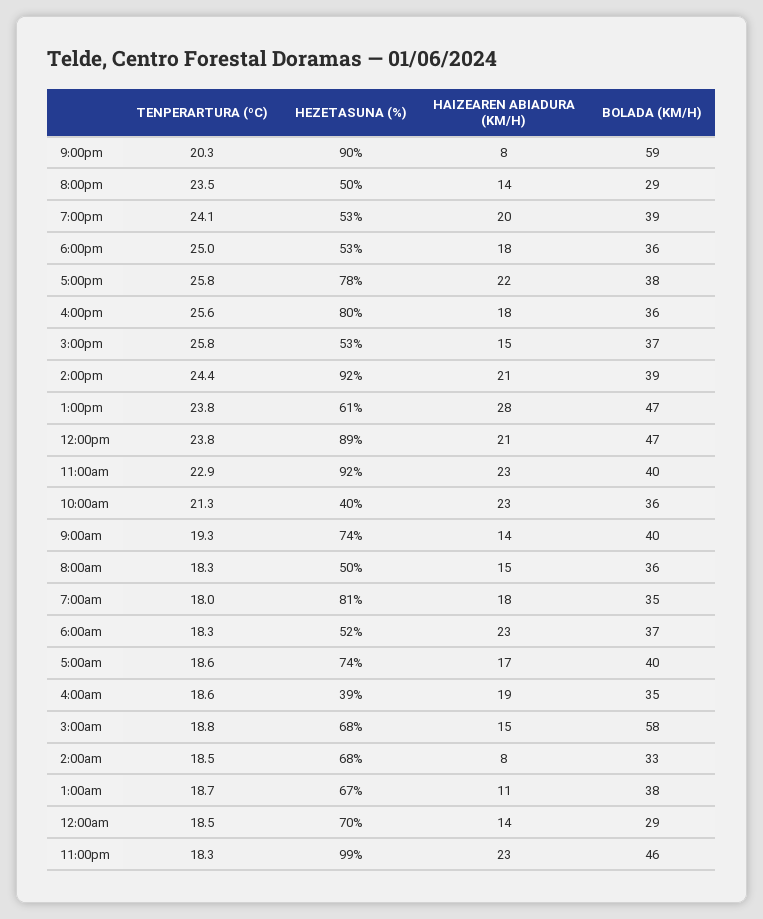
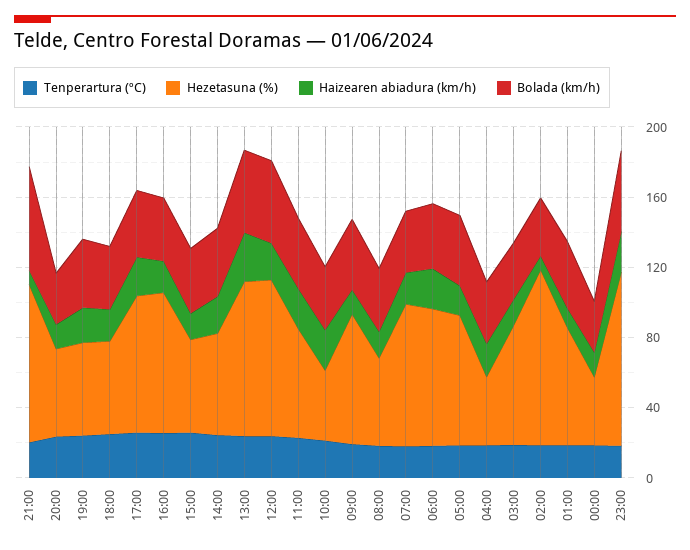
  {
    "TENPERARTURA (ºC)": {
      "9:00pm": 20.3,
      "8:00pm": 23.5,
      "7:00pm": 24.1,
      "6:00pm": 25,
      "5:00pm": 25.8,
      "4:00pm": 25.6,
      "3:00pm": 25.8,
      "2:00pm": 24.4,
      "1:00pm": 23.8,
      "12:00pm": 23.8,
      "11:00am": 22.9,
      "10:00am": 21.3,
      "9:00am": 19.3,
      "8:00am": 18.3,
      "7:00am": 18,
      "6:00am": 18.3,
      "5:00am": 18.6,
      "4:00am": 18.6,
      "3:00am": 18.8,
      "2:00am": 18.5,
      "1:00am": 18.7,
      "12:00am": 18.5,
      "11:00pm": 18.3
    },
    "HEZETASUNA (%)": {
      "9:00pm": 90,
      "8:00pm": 50,
      "7:00pm": 53,
      "6:00pm": 53,
      "5:00pm": 78,
      "4:00pm": 80,
      "3:00pm": 53,
-     "2:00pm": 92,
+     "2:00pm": 60,
-     "1:00pm": 61,
+     "1:00pm": 90,
      "12:00pm": 89,
-     "11:00am": 92,
+     "11:00am": 60,
      "10:00am": 40,
      "9:00am": 74,
      "8:00am": 50,
      "7:00am": 81,
-     "6:00am": 52,
+     "6:00am": 80,
      "5:00am": 74,
      "4:00am": 39,
      "3:00am": 68,
-     "2:00am": 68,
+     "2:00am": 100,
      "1:00am": 67,
-     "12:00am": 70,
+     "12:00am": 40,
      "11:00pm": 99
    },
    "HAIZEAREN ABIADURA (KM/H)": {
      "9:00pm": 8,
      "8:00pm": 14,
      "7:00pm": 20,
      "6:00pm": 18,
      "5:00pm": 22,
      "4:00pm": 18,
      "3:00pm": 15,
      "2:00pm": 21,
      "1:00pm": 28,
      "12:00pm": 21,
      "11:00am": 23,
      "10:00am": 23,
      "9:00am": 14,
      "8:00am": 15,
      "7:00am": 18,
      "6:00am": 23,
      "5:00am": 17,
      "4:00am": 19,
      "3:00am": 15,
      "2:00am": 8,
      "1:00am": 11,
      "12:00am": 14,
      "11:00pm": 23
    },
    "BOLADA (KM/H)": {
      "9:00pm": 59,
      "8:00pm": 29,
      "7:00pm": 39,
      "6:00pm": 36,
      "5:00pm": 38,
      "4:00pm": 36,
      "3:00pm": 37,
      "2:00pm": 39,
      "1:00pm": 47,
      "12:00pm": 47,
      "11:00am": 40,
      "10:00am": 36,
      "9:00am": 40,
      "8:00am": 36,
      "7:00am": 35,
      "6:00am": 37,
      "5:00am": 40,
      "4:00am": 35,
-     "3:00am": 58,
+     "3:00am": 30,
      "2:00am": 33,
      "1:00am": 38,
      "12:00am": 29,
      "11:00pm": 46
    }
  }

